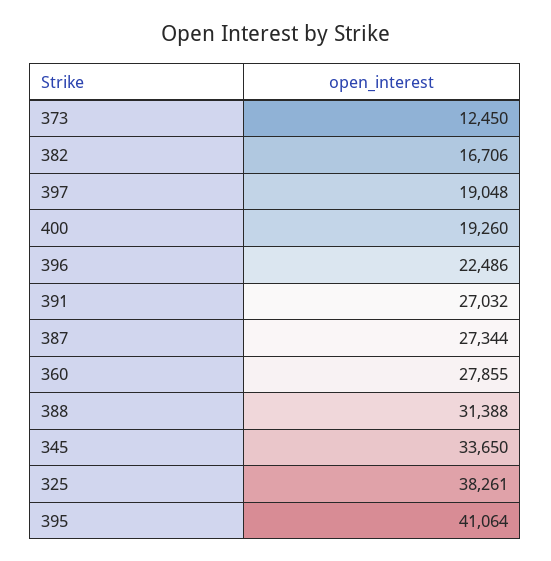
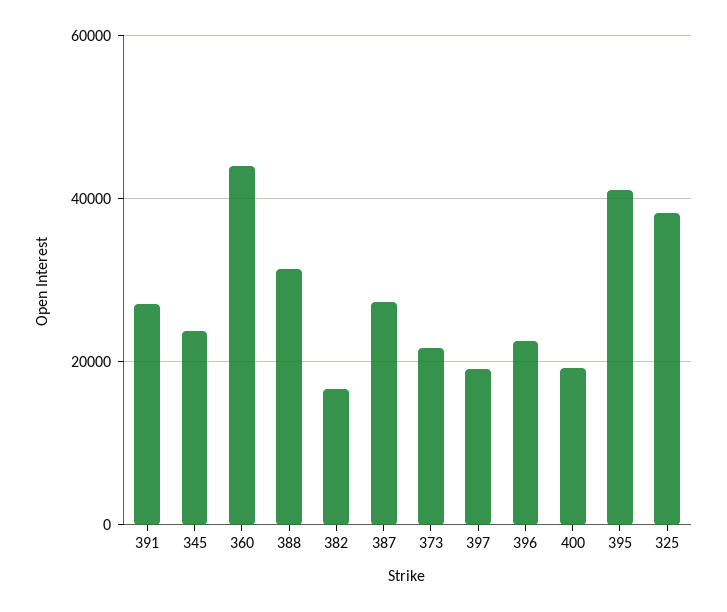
  {
-   "373": 12450,
+   "373": 22000,
    "382": 16706,
    "397": 19048,
    "400": 19260,
    "396": 22486,
    "391": 27032,
    "387": 27344,
-   "360": 27855,
+   "360": 44000,
    "388": 31388,
-   "345": 33650,
+   "345": 24000,
    "325": 38261,
    "395": 41064
  }

